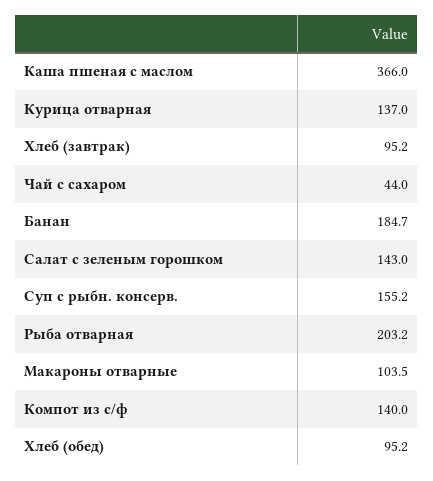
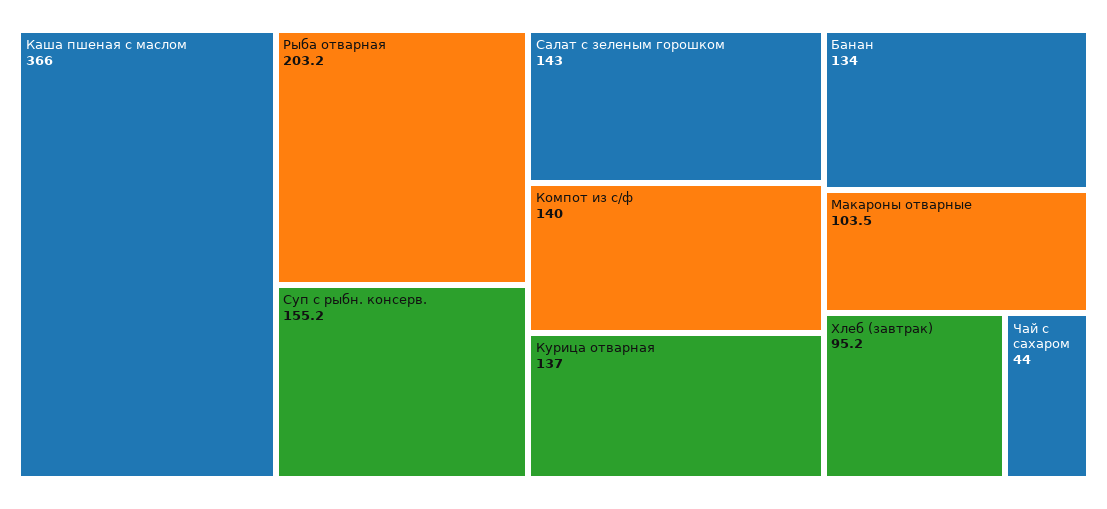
  {
    "Каша пшеная с маслом": 366,
    "Курица отварная": 137,
    "Хлеб (завтрак)": 95.2,
    "Чай с сахаром": 44,
-   "Банан": 184.7,
+   "Банан": 134,
    "Салат с зеленым горошком": 143,
    "Суп с рыбн. консерв.": 155.2,
    "Рыба отварная": 203.2,
    "Макароны отварные": 103.5,
-   "Компот из с/ф": 140,
+   "Компот из с/ф": 140
-   "Хлеб (обед)": 95.2
  }

